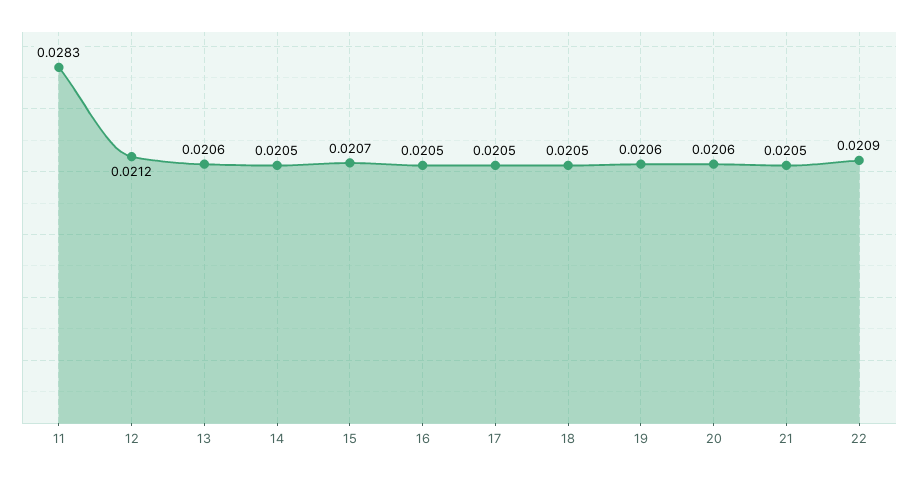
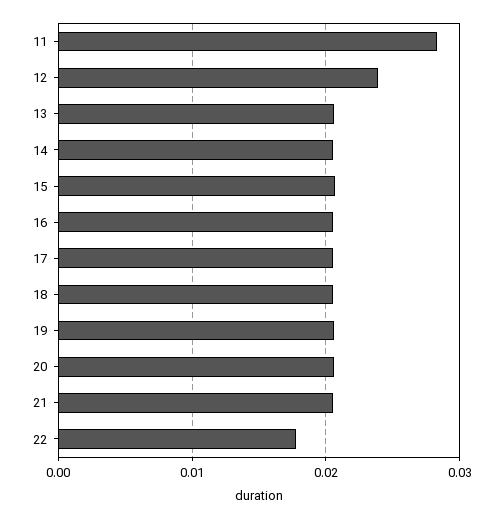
  {
    "11": 0.0283,
-   "12": 0.0212,
+   "12": 0.024,
    "13": 0.0206,
    "14": 0.0205,
    "15": 0.0207,
    "16": 0.0205,
    "17": 0.0205,
    "18": 0.0205,
    "19": 0.0206,
    "20": 0.0206,
    "21": 0.0205,
-   "22": 0.0209
+   "22": 0.018
  }

